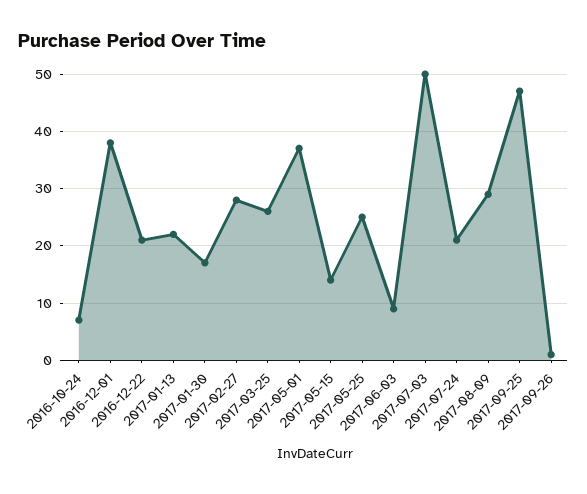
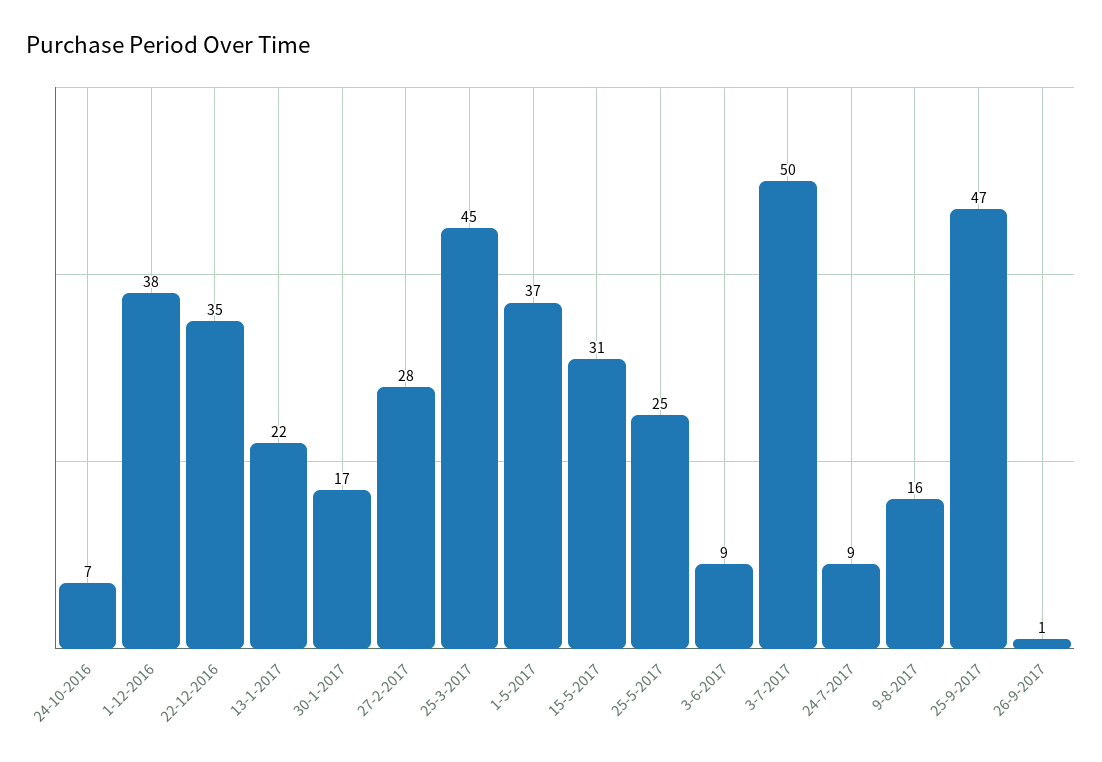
  {
    "2016-10-24": 7,
    "2016-12-01": 38,
-   "2016-12-22": 20,
+   "2016-12-22": 35,
    "2017-01-13": 22,
    "2017-01-30": 17,
    "2017-02-27": 28,
-   "2017-03-25": 25,
+   "2017-03-25": 45,
    "2017-05-01": 37,
-   "2017-05-15": 15,
+   "2017-05-15": 31,
    "2017-05-25": 25,
    "2017-06-03": 9,
    "2017-07-03": 50,
-   "2017-07-24": 20,
+   "2017-07-24": 9,
-   "2017-08-09": 30,
+   "2017-08-09": 16,
    "2017-09-25": 47,
    "2017-09-26": 1
  }

